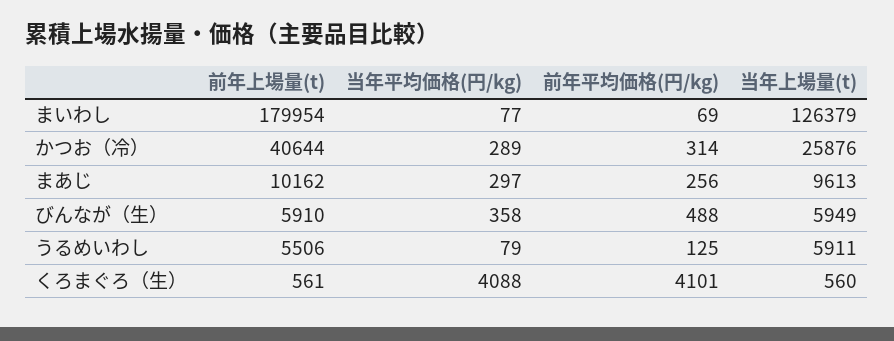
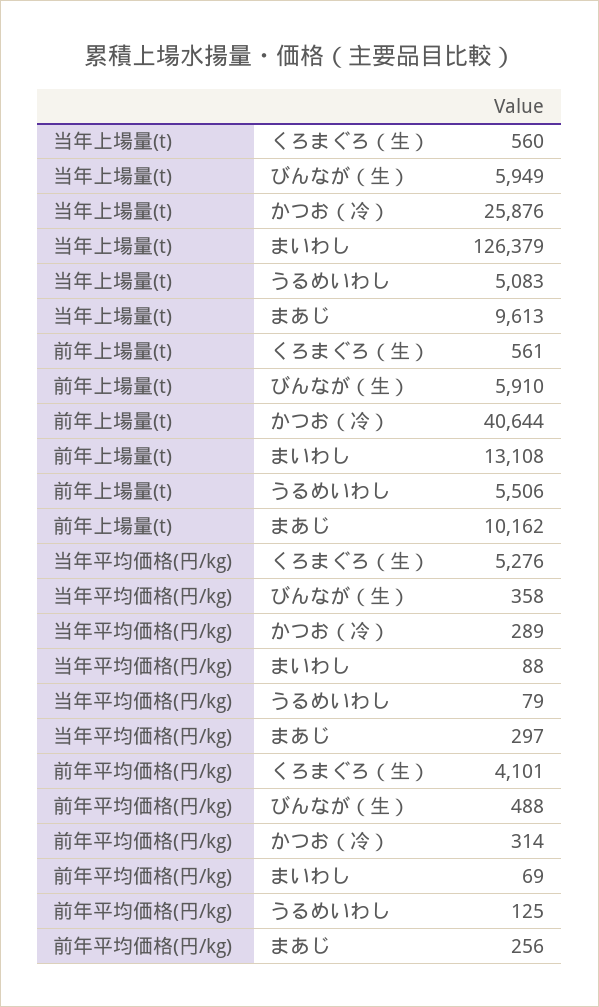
  {
    "前年上場量(t)": {
-     "まいわし": 179954,
+     "まいわし": 13108,
      "かつお（冷）": 40644,
      "まあじ": 10162,
      "びんなが（生）": 5910,
      "うるめいわし": 5506,
      "くろまぐろ（生）": 561
    },
    "当年平均価格(円/kg)": {
-     "まいわし": 77,
+     "まいわし": 88,
      "かつお（冷）": 289,
      "まあじ": 297,
      "びんなが（生）": 358,
      "うるめいわし": 79,
-     "くろまぐろ（生）": 4088
+     "くろまぐろ（生）": 5276
    },
    "前年平均価格(円/kg)": {
      "まいわし": 69,
      "かつお（冷）": 314,
      "まあじ": 256,
      "びんなが（生）": 488,
      "うるめいわし": 125,
      "くろまぐろ（生）": 4101
    },
    "当年上場量(t)": {
      "まいわし": 126379,
      "かつお（冷）": 25876,
      "まあじ": 9613,
      "びんなが（生）": 5949,
-     "うるめいわし": 5911,
+     "うるめいわし": 5083,
      "くろまぐろ（生）": 560
    }
  }

